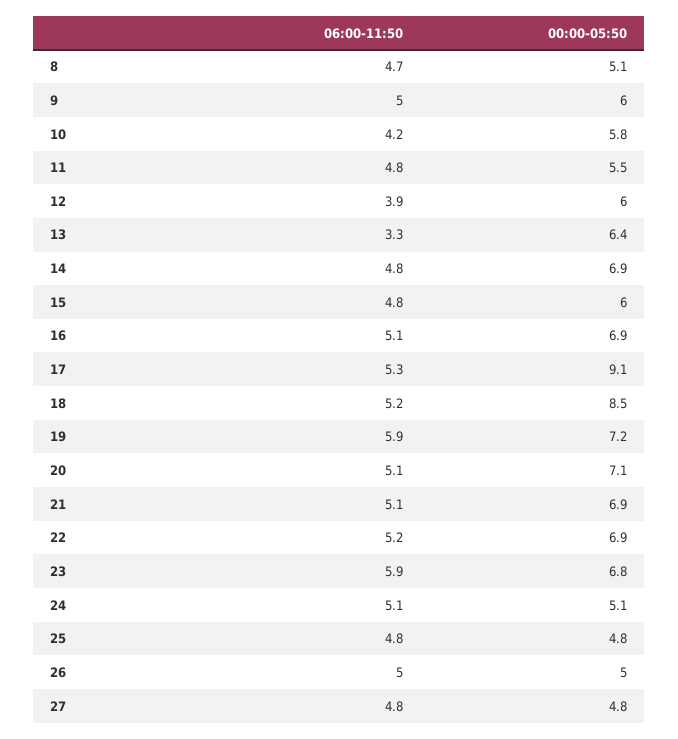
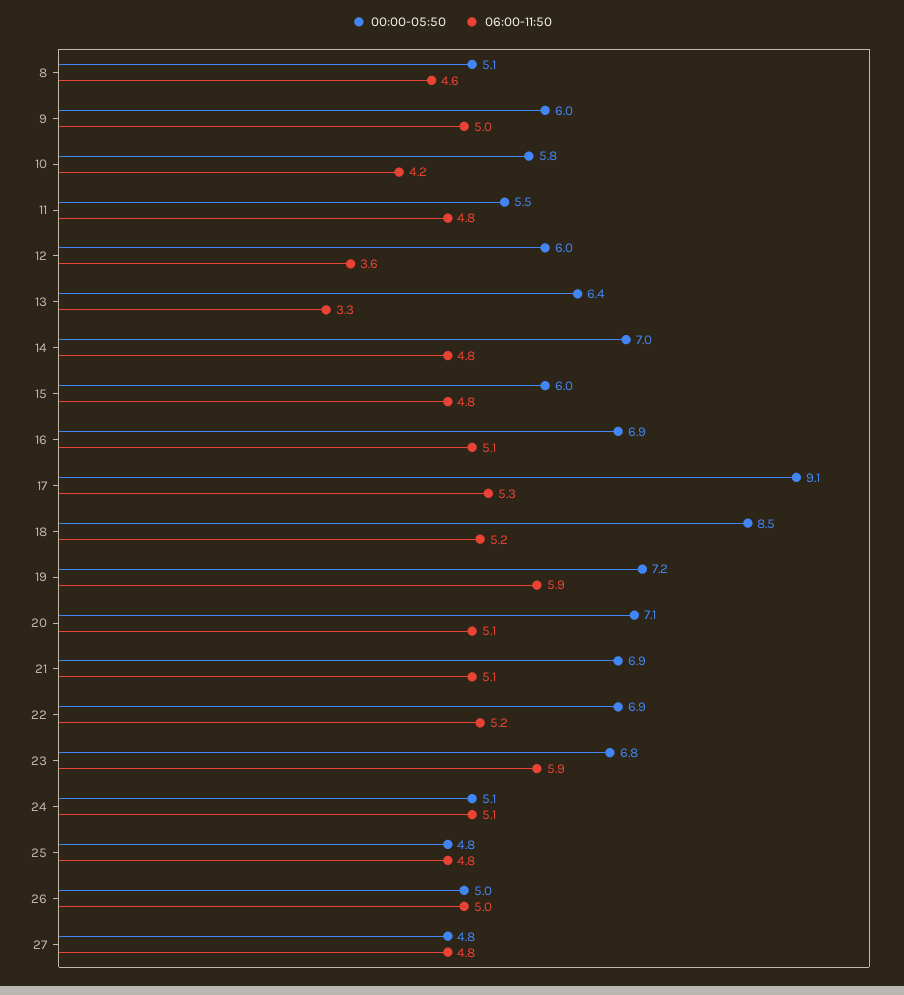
  {
    "06:00-11:50": {
-     "8": 4.7,
+     "8": 4.6,
      "9": 5,
      "10": 4.2,
      "11": 4.8,
-     "12": 3.9,
+     "12": 3.6,
      "13": 3.3,
      "14": 4.8,
      "15": 4.8,
      "16": 5.1,
      "17": 5.3,
      "18": 5.2,
      "19": 5.9,
      "20": 5.1,
      "21": 5.1,
      "22": 5.2,
      "23": 5.9,
      "24": 5.1,
      "25": 4.8,
      "26": 5,
      "27": 4.8
    },
    "00:00-05:50": {
      "8": 5.1,
      "9": 6,
      "10": 5.8,
      "11": 5.5,
      "12": 6,
      "13": 6.4,
-     "14": 6.9,
+     "14": 7,
      "15": 6,
      "16": 6.9,
      "17": 9.1,
      "18": 8.5,
      "19": 7.2,
      "20": 7.1,
      "21": 6.9,
      "22": 6.9,
      "23": 6.8,
      "24": 5.1,
      "25": 4.8,
      "26": 5,
      "27": 4.8
    }
  }

